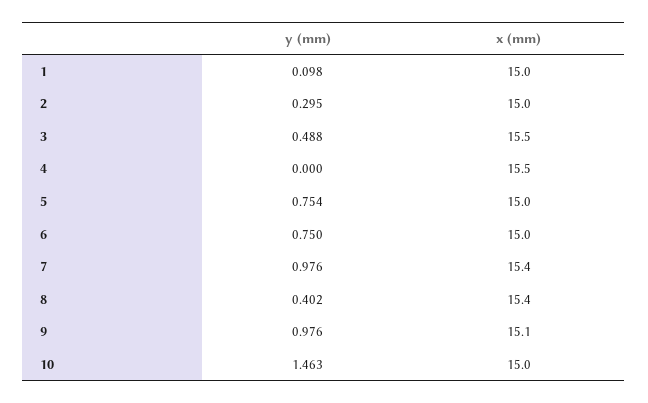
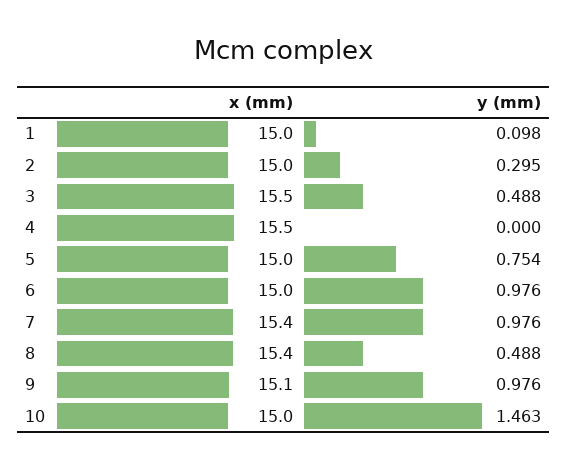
  {
    "y (mm)": {
      "1": 0.098,
      "2": 0.295,
      "3": 0.488,
      "4": 0,
      "5": 0.754,
-     "6": 0.75,
+     "6": 0.976,
      "7": 0.976,
-     "8": 0.402,
+     "8": 0.488,
      "9": 0.976,
      "10": 1.463
    },
    "x (mm)": {
      "1": 15,
      "2": 15,
      "3": 15.5,
      "4": 15.5,
      "5": 15,
      "6": 15,
      "7": 15.4,
      "8": 15.4,
      "9": 15.1,
      "10": 15
    }
  }

